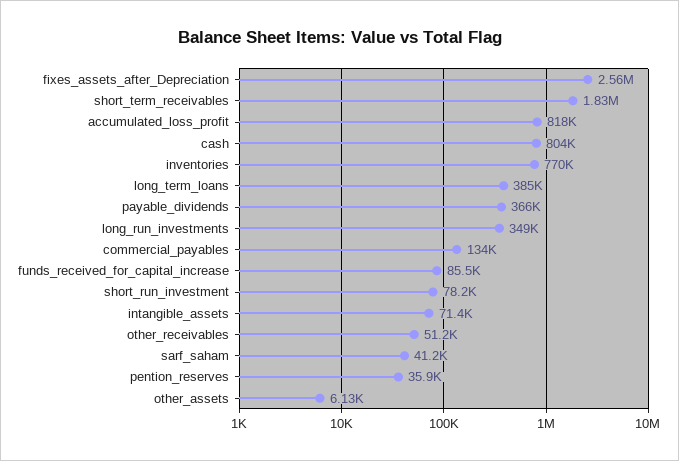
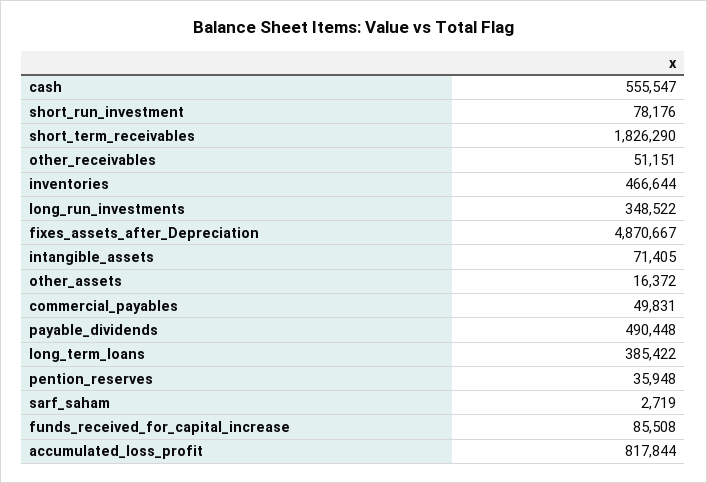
  {
-   "fixes_assets_after_Depreciation": 2560000,
+   "fixes_assets_after_Depreciation": 4870667,
    "short_term_receivables": 1826290,
    "accumulated_loss_profit": 817844,
-   "cash": 804000,
+   "cash": 555547,
-   "inventories": 770000,
+   "inventories": 466644,
    "long_term_loans": 385422,
-   "payable_dividends": 366000,
+   "payable_dividends": 490448,
    "long_run_investments": 348522,
-   "commercial_payables": 134000,
+   "commercial_payables": 49831,
    "funds_received_for_capital_increase": 85508,
    "short_run_investment": 78176,
    "intangible_assets": 71405,
    "other_receivables": 51151,
-   "sarf_saham": 41200,
+   "sarf_saham": 2719,
    "pention_reserves": 35948,
-   "other_assets": 6130
+   "other_assets": 16372
  }

